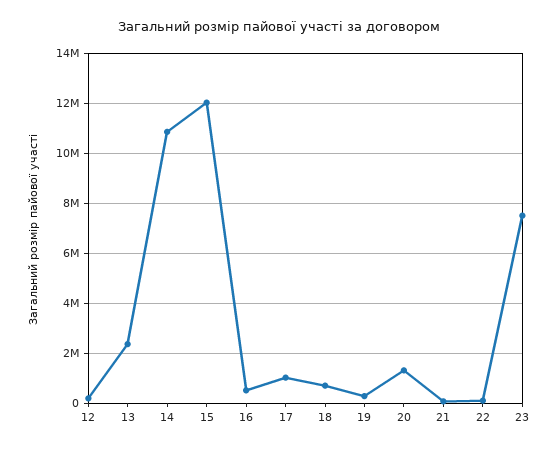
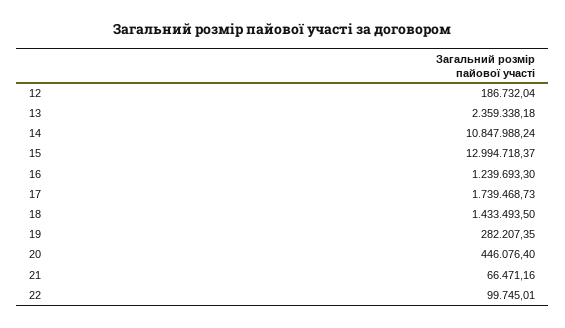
  {
    "12": 186732.04,
    "13": 2359338.18,
    "14": 10847988.24,
-   "15": 12000000,
+   "15": 12994718.37,
-   "16": 500000,
+   "16": 1239693.3,
-   "17": 1000000,
+   "17": 1739468.73,
-   "18": 750000,
+   "18": 1433493.5,
    "19": 282207.35,
-   "20": 1250000,
+   "20": 446076.4,
    "21": 66471.16,
-   "22": 99745.01,
+   "22": 99745.01
-   "23": 7500000
  }

